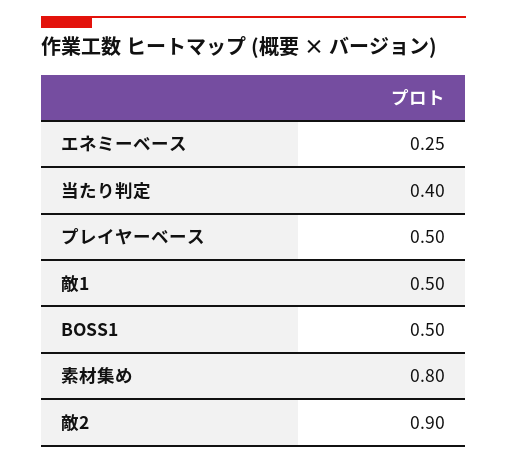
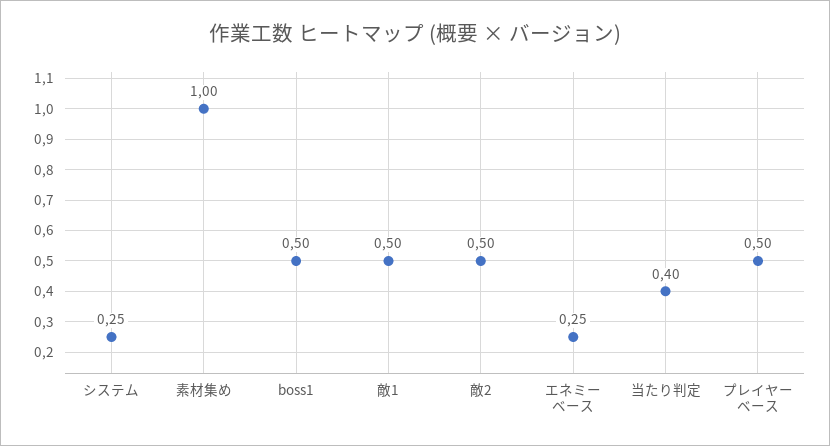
  {
    "エネミーベース": 0.25,
    "当たり判定": 0.4,
    "プレイヤーベース": 0.5,
    "敵1": 0.5,
    "BOSS1": 0.5,
-   "素材集め": 0.8,
+   "素材集め": 1,
-   "敵2": 0.9
+   "敵2": 0.5,
+   "システム": 0.25
  }

